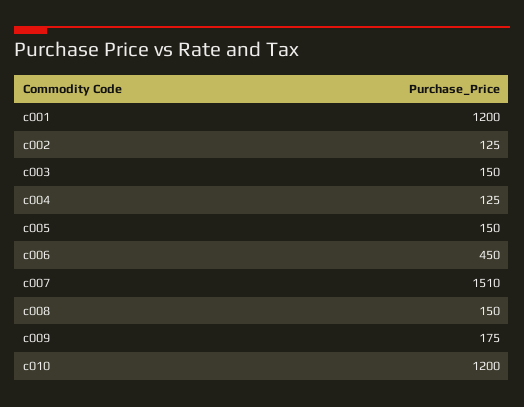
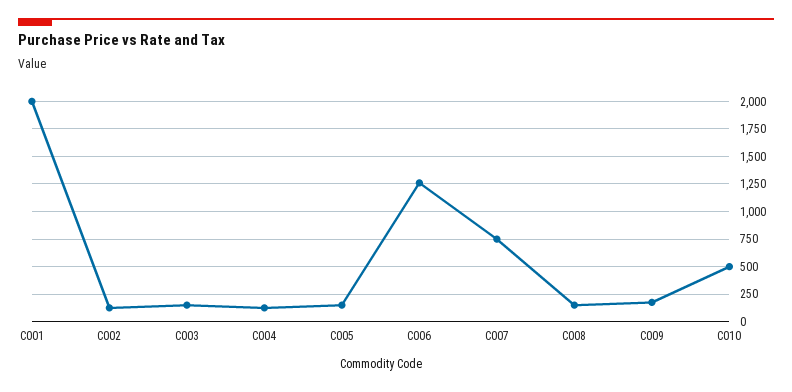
  {
-   "c001": 1200,
+   "c001": 2000,
    "c002": 125,
    "c003": 150,
    "c004": 125,
    "c005": 150,
-   "c006": 450,
+   "c006": 1250,
-   "c007": 1510,
+   "c007": 750,
    "c008": 150,
    "c009": 175,
-   "c010": 1200
+   "c010": 500
  }

